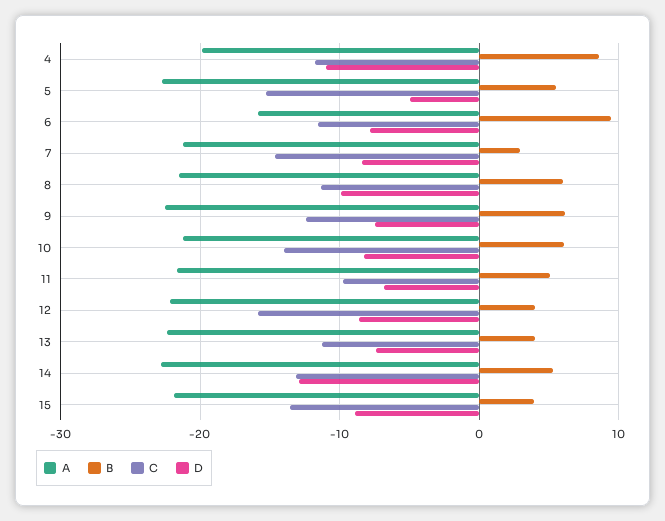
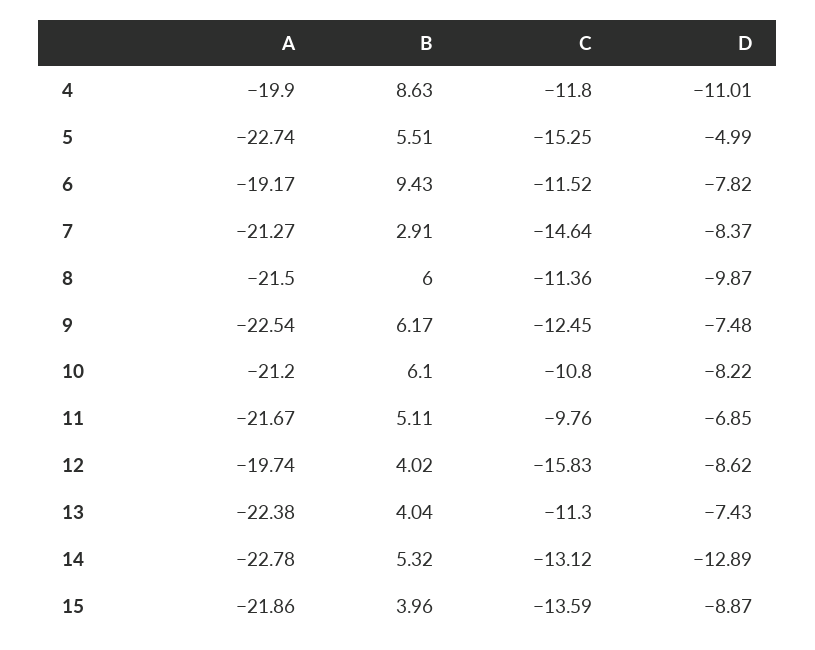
  {
    "A": {
      "4": -19.9,
      "5": -22.74,
-     "6": -16,
+     "6": -19.17,
      "7": -21.27,
      "8": -21.5,
      "9": -22.54,
      "10": -21.2,
      "11": -21.67,
-     "12": -22,
+     "12": -19.74,
      "13": -22.38,
      "14": -22.78,
      "15": -21.86
    },
    "B": {
      "4": 8.63,
      "5": 5.51,
      "6": 9.43,
      "7": 2.91,
      "8": 6,
      "9": 6.17,
      "10": 6.1,
      "11": 5.11,
      "12": 4.02,
      "13": 4.04,
      "14": 5.32,
      "15": 3.96
    },
    "C": {
      "4": -11.8,
      "5": -15.25,
      "6": -11.52,
      "7": -14.64,
      "8": -11.36,
      "9": -12.45,
-     "10": -14,
+     "10": -10.8,
      "11": -9.76,
      "12": -15.83,
      "13": -11.3,
      "14": -13.12,
      "15": -13.59
    },
    "D": {
      "4": -11.01,
      "5": -4.99,
      "6": -7.82,
      "7": -8.37,
      "8": -9.87,
      "9": -7.48,
      "10": -8.22,
      "11": -6.85,
      "12": -8.62,
      "13": -7.43,
      "14": -12.89,
      "15": -8.87
    }
  }

